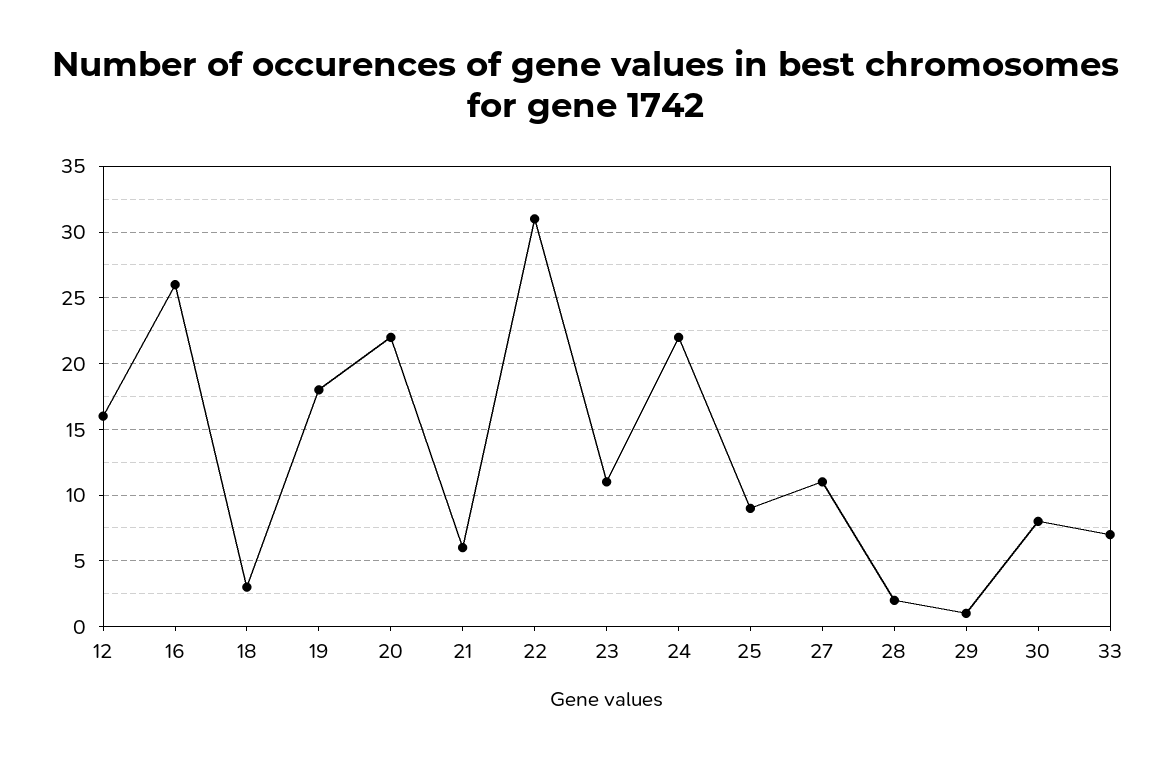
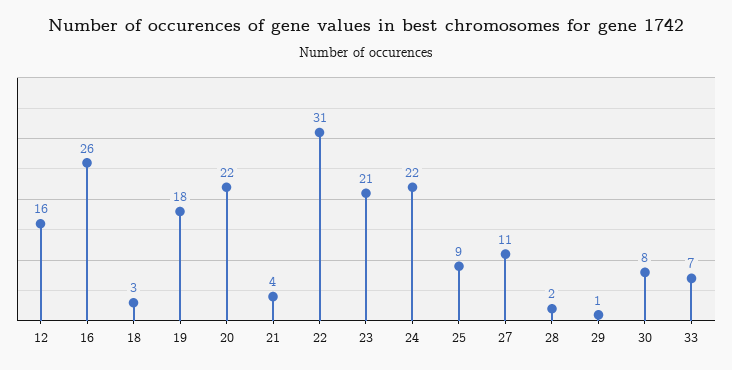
  {
    "12": 16,
    "16": 26,
    "18": 3,
    "19": 18,
    "20": 22,
-   "21": 6,
+   "21": 4,
    "22": 31,
-   "23": 11,
+   "23": 21,
    "24": 22,
    "25": 9,
    "27": 11,
    "28": 2,
    "29": 1,
    "30": 8,
    "33": 7
  }

